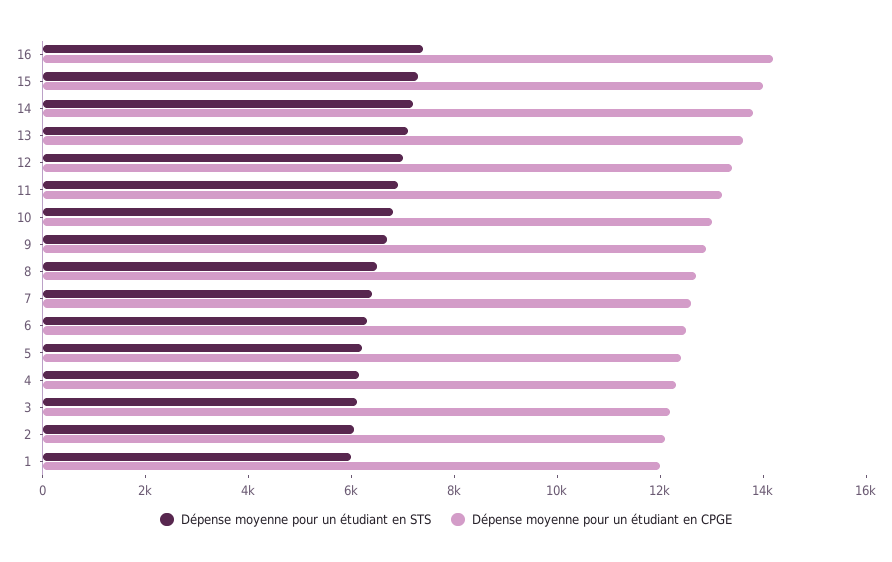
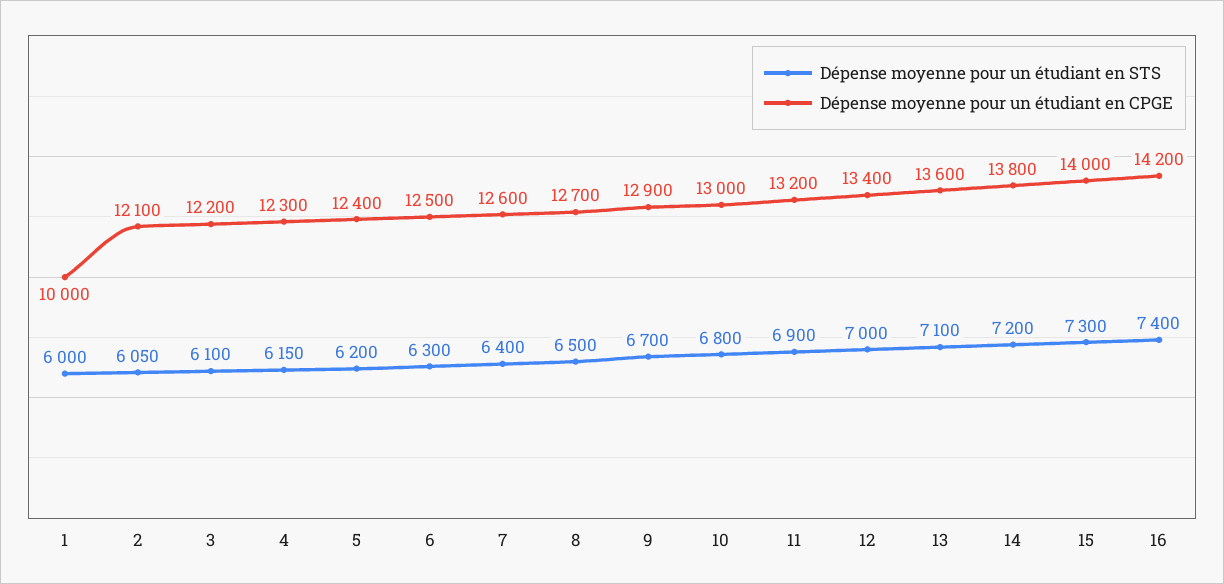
  {
    "Dépense moyenne pour un étudiant en STS": {
      "16": 7400,
      "15": 7300,
      "14": 7200,
      "13": 7100,
      "12": 7000,
      "11": 6900,
      "10": 6800,
      "9": 6700,
      "8": 6500,
      "7": 6400,
      "6": 6300,
      "5": 6200,
      "4": 6150,
      "3": 6100,
      "2": 6050,
      "1": 6000
    },
    "Dépense moyenne pour un étudiant en CPGE": {
      "16": 14200,
      "15": 14000,
      "14": 13800,
      "13": 13600,
      "12": 13400,
      "11": 13200,
      "10": 13000,
      "9": 12900,
      "8": 12700,
      "7": 12600,
      "6": 12500,
      "5": 12400,
      "4": 12300,
      "3": 12200,
      "2": 12100,
-     "1": 12000
+     "1": 10000
    }
  }

